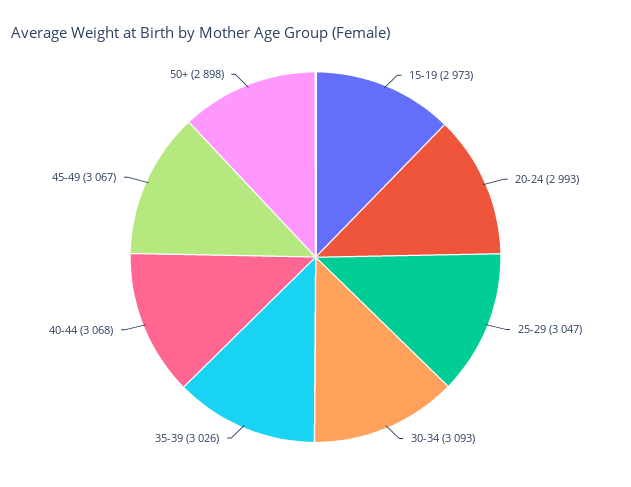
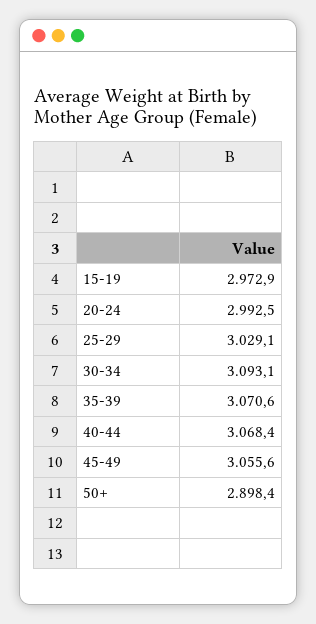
  {
    "15-19": 2972.9,
    "20-24": 2992.5,
-   "25-29": 3047,
+   "25-29": 3029.1,
    "30-34": 3093.1,
-   "35-39": 3026,
+   "35-39": 3070.6,
    "40-44": 3068.4,
-   "45-49": 3067,
+   "45-49": 3055.6,
    "50+": 2898.4
  }

